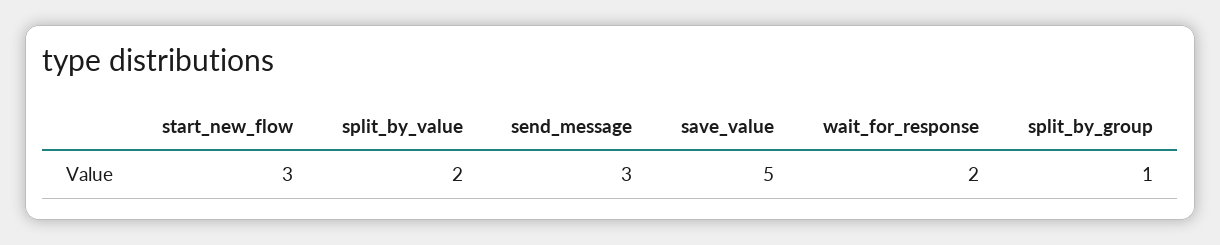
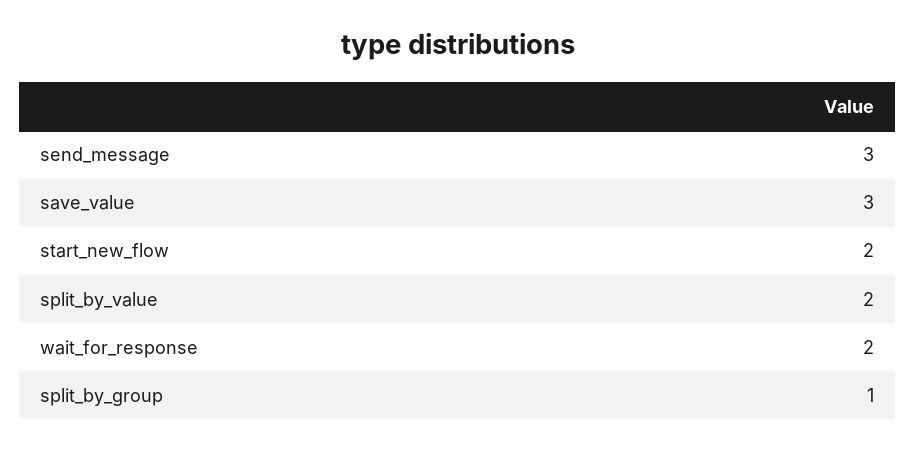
  {
-   "start_new_flow": 3,
+   "start_new_flow": 2,
    "split_by_value": 2,
    "send_message": 3,
-   "save_value": 5,
+   "save_value": 3,
    "wait_for_response": 2,
    "split_by_group": 1
  }

